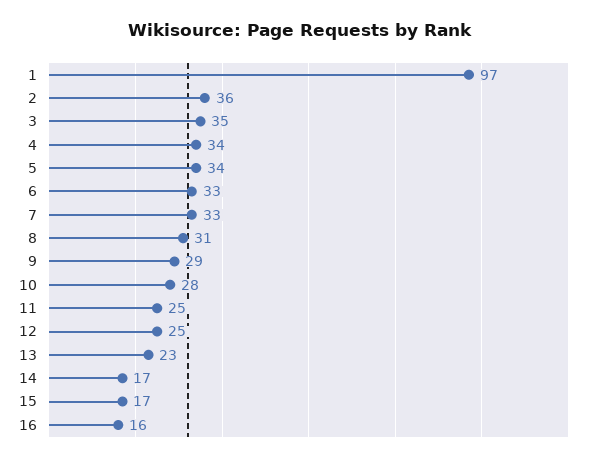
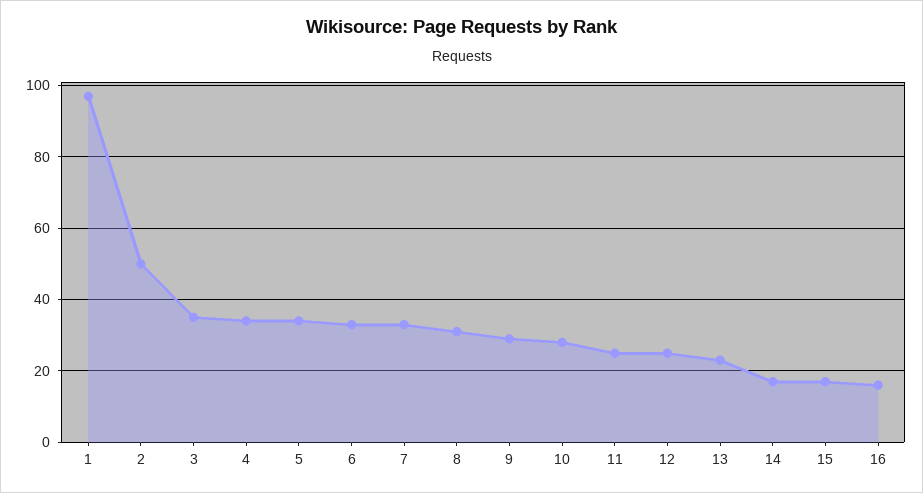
  {
    "1": 97,
-   "2": 36,
+   "2": 50,
    "3": 35,
    "4": 34,
    "5": 34,
    "6": 33,
    "7": 33,
    "8": 31,
    "9": 29,
    "10": 28,
    "11": 25,
    "12": 25,
    "13": 23,
    "14": 17,
    "15": 17,
    "16": 16
  }

